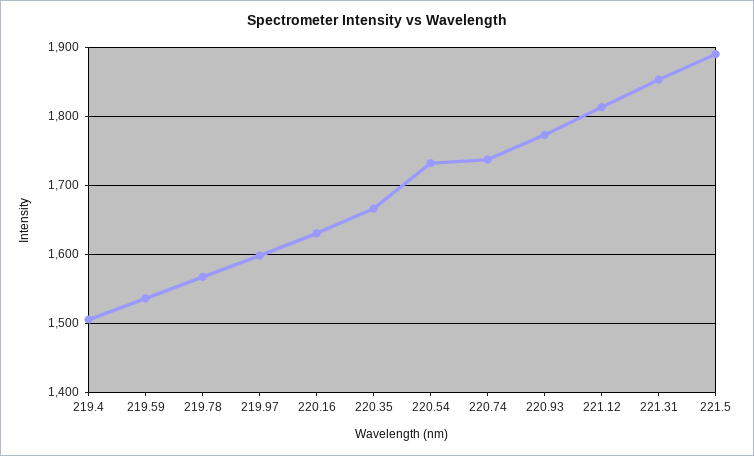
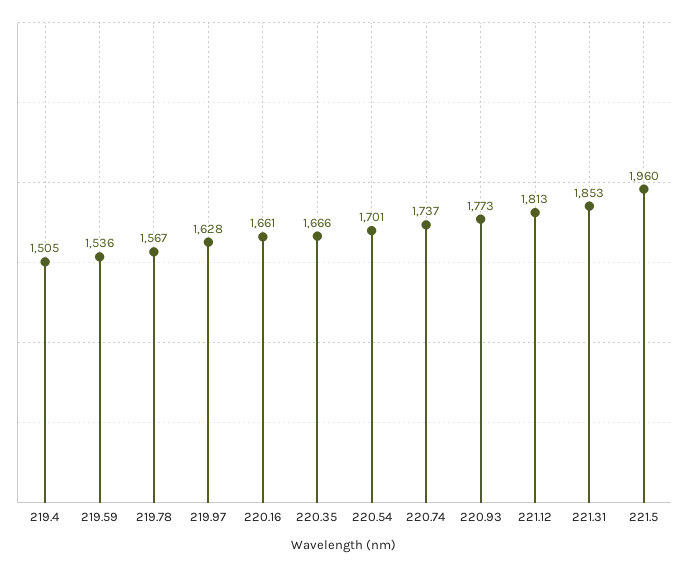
  {
    "219.4": 1505,
    "219.59": 1536,
    "219.78": 1567,
-   "219.97": 1600,
+   "219.97": 1628,
-   "220.16": 1630,
+   "220.16": 1661,
    "220.35": 1666,
-   "220.54": 1730,
+   "220.54": 1701,
    "220.74": 1737,
    "220.93": 1773,
    "221.12": 1813,
    "221.31": 1853,
-   "221.5": 1890
+   "221.5": 1960
  }

